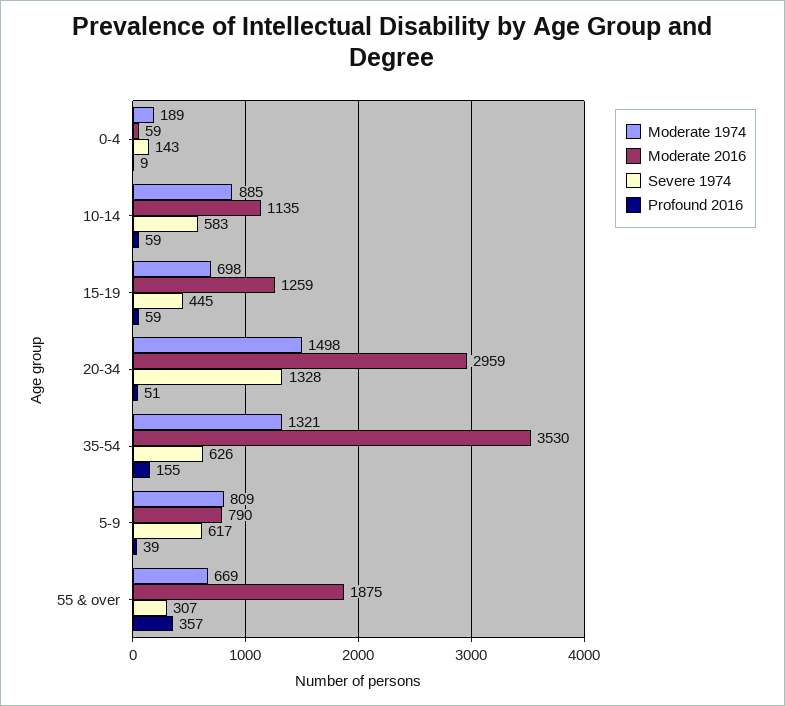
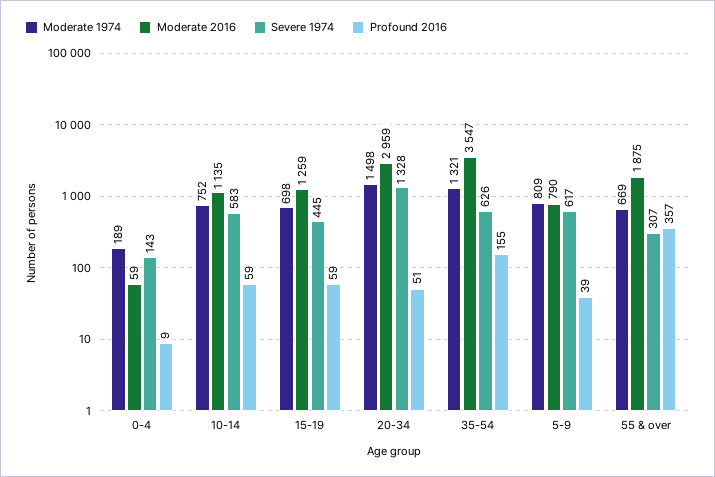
  {
    "Moderate 1974": {
      "0-4": 189,
-     "10-14": 885,
+     "10-14": 752,
      "15-19": 698,
      "20-34": 1498,
      "35-54": 1321,
      "5-9": 809,
      "55 & over": 669
    },
    "Moderate 2016": {
      "0-4": 59,
      "10-14": 1135,
      "15-19": 1259,
      "20-34": 2959,
-     "35-54": 3530,
+     "35-54": 3547,
      "5-9": 790,
      "55 & over": 1875
    },
    "Severe 1974": {
      "0-4": 143,
      "10-14": 583,
      "15-19": 445,
      "20-34": 1328,
      "35-54": 626,
      "5-9": 617,
      "55 & over": 307
    },
    "Profound 2016": {
      "0-4": 9,
      "10-14": 59,
      "15-19": 59,
      "20-34": 51,
      "35-54": 155,
      "5-9": 39,
      "55 & over": 357
    }
  }

